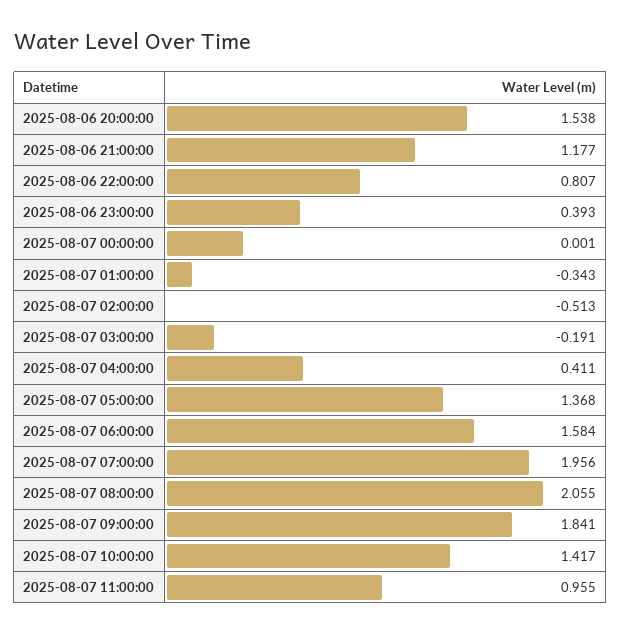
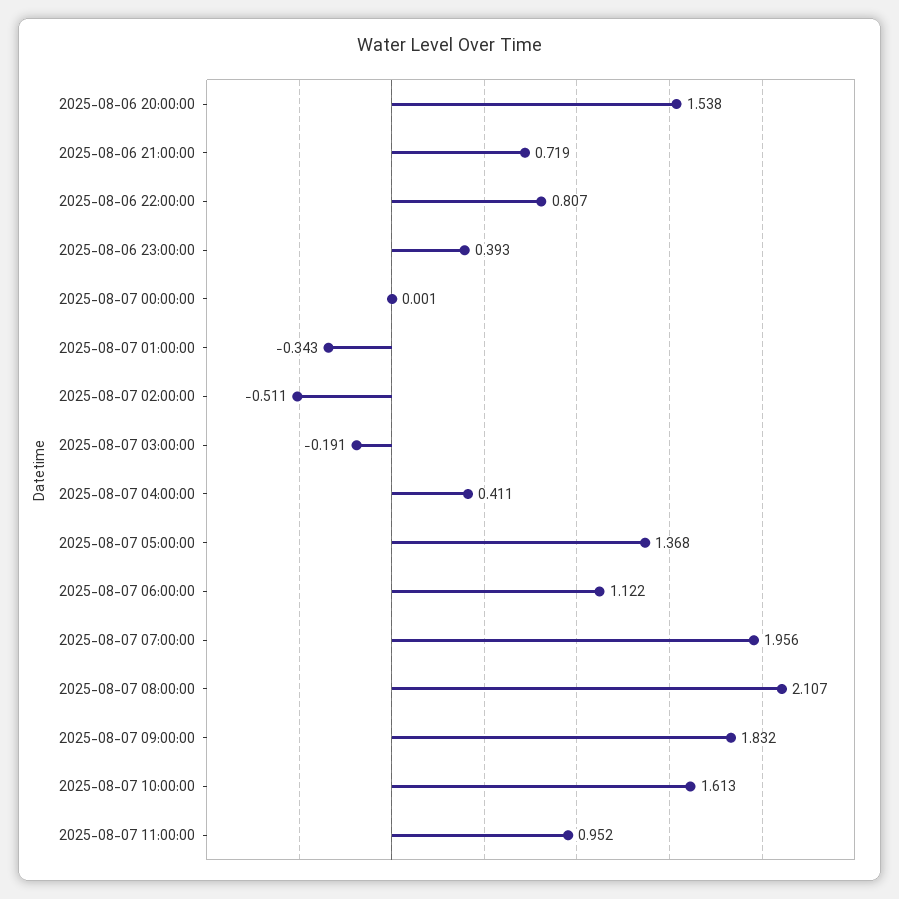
  {
    "2025-08-06 20:00:00": 1.538,
-   "2025-08-06 21:00:00": 1.177,
+   "2025-08-06 21:00:00": 0.719,
    "2025-08-06 22:00:00": 0.807,
    "2025-08-06 23:00:00": 0.393,
    "2025-08-07 00:00:00": 0.001,
    "2025-08-07 01:00:00": -0.343,
-   "2025-08-07 02:00:00": -0.513,
+   "2025-08-07 02:00:00": -0.511,
    "2025-08-07 03:00:00": -0.191,
    "2025-08-07 04:00:00": 0.411,
    "2025-08-07 05:00:00": 1.368,
-   "2025-08-07 06:00:00": 1.584,
+   "2025-08-07 06:00:00": 1.122,
    "2025-08-07 07:00:00": 1.956,
-   "2025-08-07 08:00:00": 2.055,
+   "2025-08-07 08:00:00": 2.107,
-   "2025-08-07 09:00:00": 1.841,
+   "2025-08-07 09:00:00": 1.832,
-   "2025-08-07 10:00:00": 1.417,
+   "2025-08-07 10:00:00": 1.613,
-   "2025-08-07 11:00:00": 0.955
+   "2025-08-07 11:00:00": 0.952
  }

